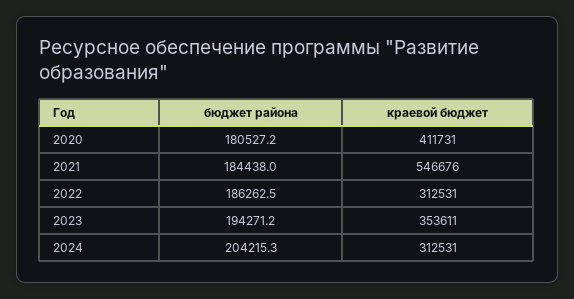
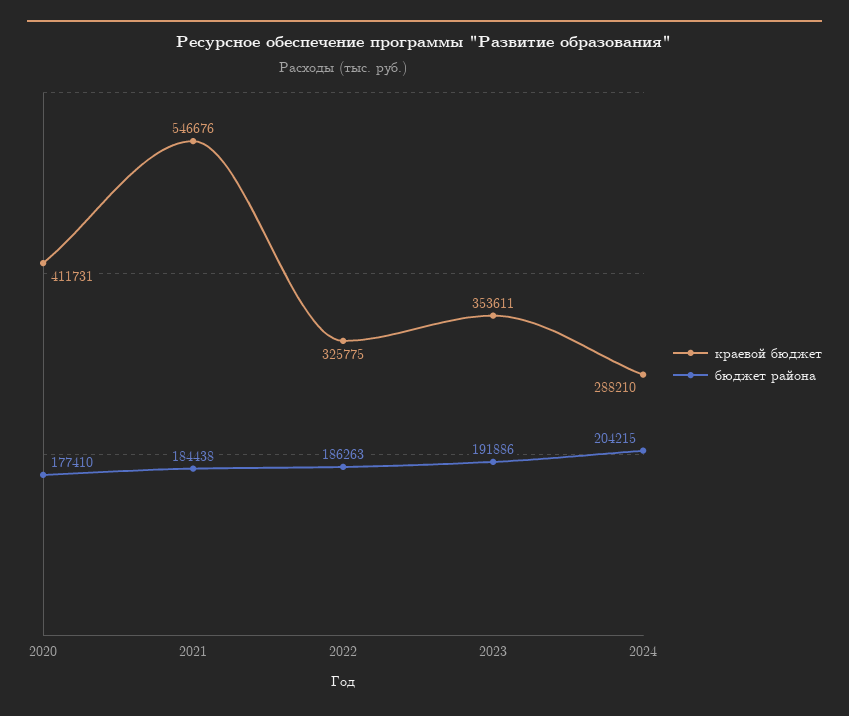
  {
    "бюджет района": {
-     "2020": 180527.2,
+     "2020": 177410,
      "2021": 184438,
      "2022": 186262.5,
-     "2023": 194271.2,
+     "2023": 191886,
      "2024": 204215.3
    },
    "краевой бюджет": {
      "2020": 411731,
      "2021": 546676,
-     "2022": 312531,
+     "2022": 325775,
      "2023": 353611,
-     "2024": 312531
+     "2024": 288210
    }
  }

